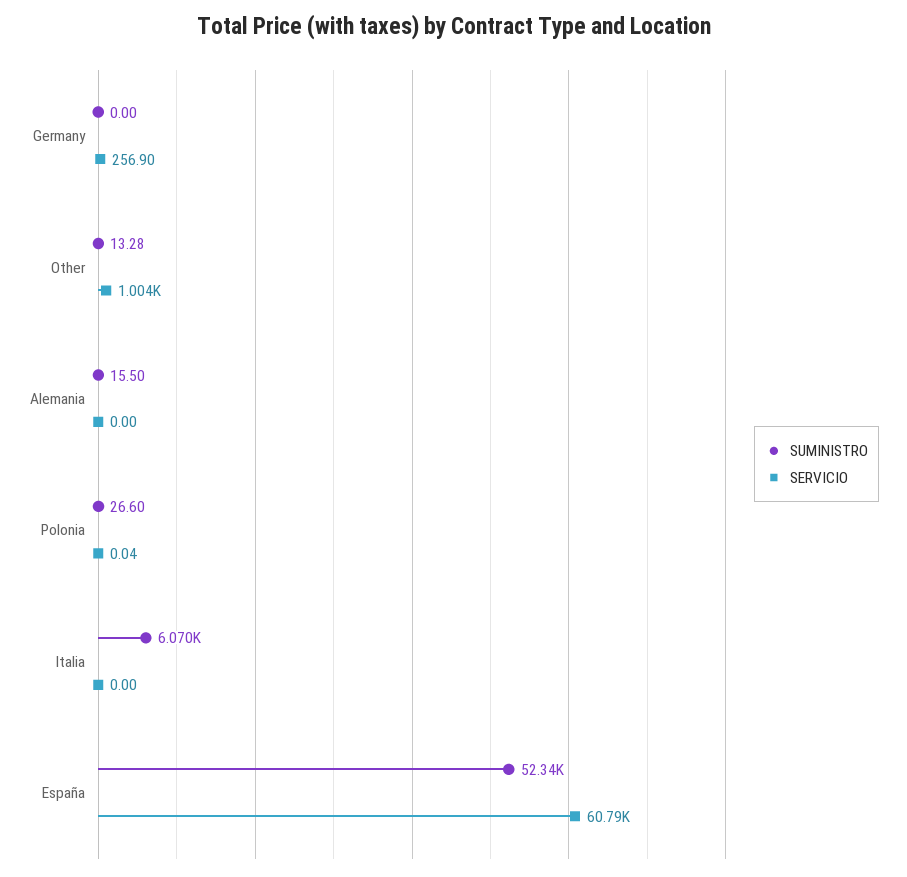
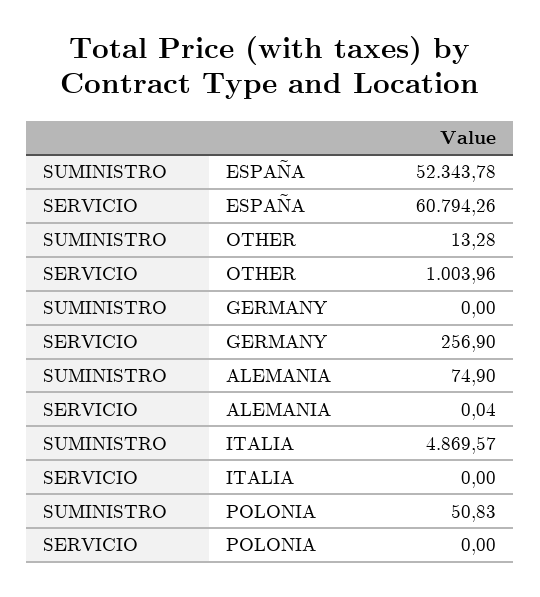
  {
    "SUMINISTRO": {
      "Germany": 0,
      "Other": 13.28,
-     "Alemania": 15.5,
+     "Alemania": 74.9,
-     "Polonia": 26.6,
+     "Polonia": 50.83,
-     "Italia": 6070,
+     "Italia": 4869.57,
      "España": 52343.78
    },
    "SERVICIO": {
      "Germany": 256.9,
      "Other": 1003.96,
-     "Alemania": 0,
+     "Alemania": 0.04,
-     "Polonia": 0.04,
+     "Polonia": 0,
      "Italia": 0,
      "España": 60794.26
    }
  }

